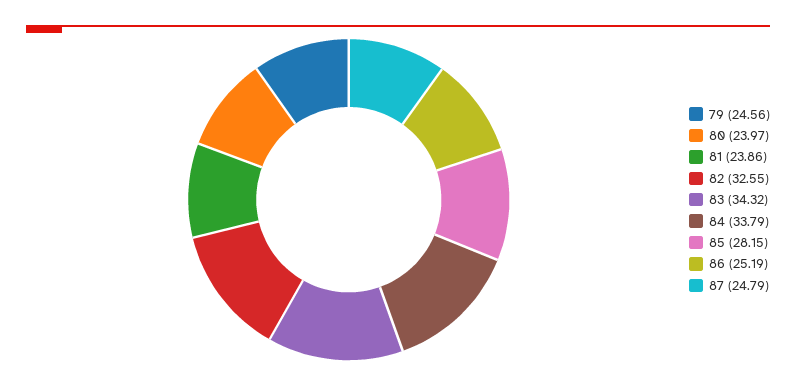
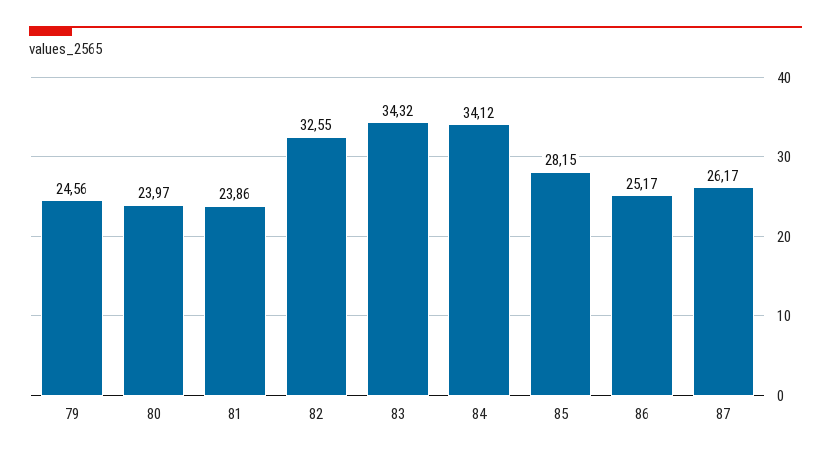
  {
    "79": 24.56,
    "80": 23.97,
    "81": 23.86,
    "82": 32.55,
    "83": 34.32,
-   "84": 33.79,
+   "84": 34.12,
    "85": 28.15,
-   "86": 25.19,
+   "86": 25.17,
-   "87": 24.79
+   "87": 26.17
  }

